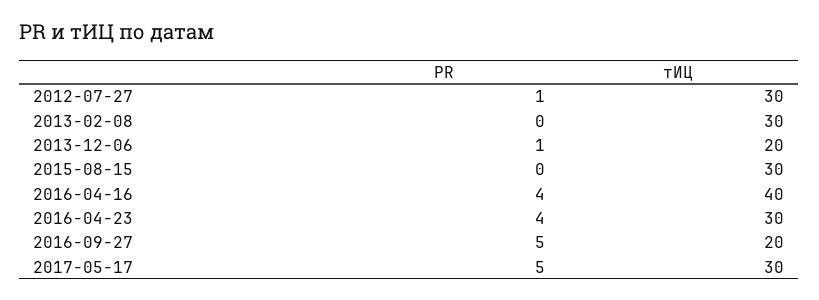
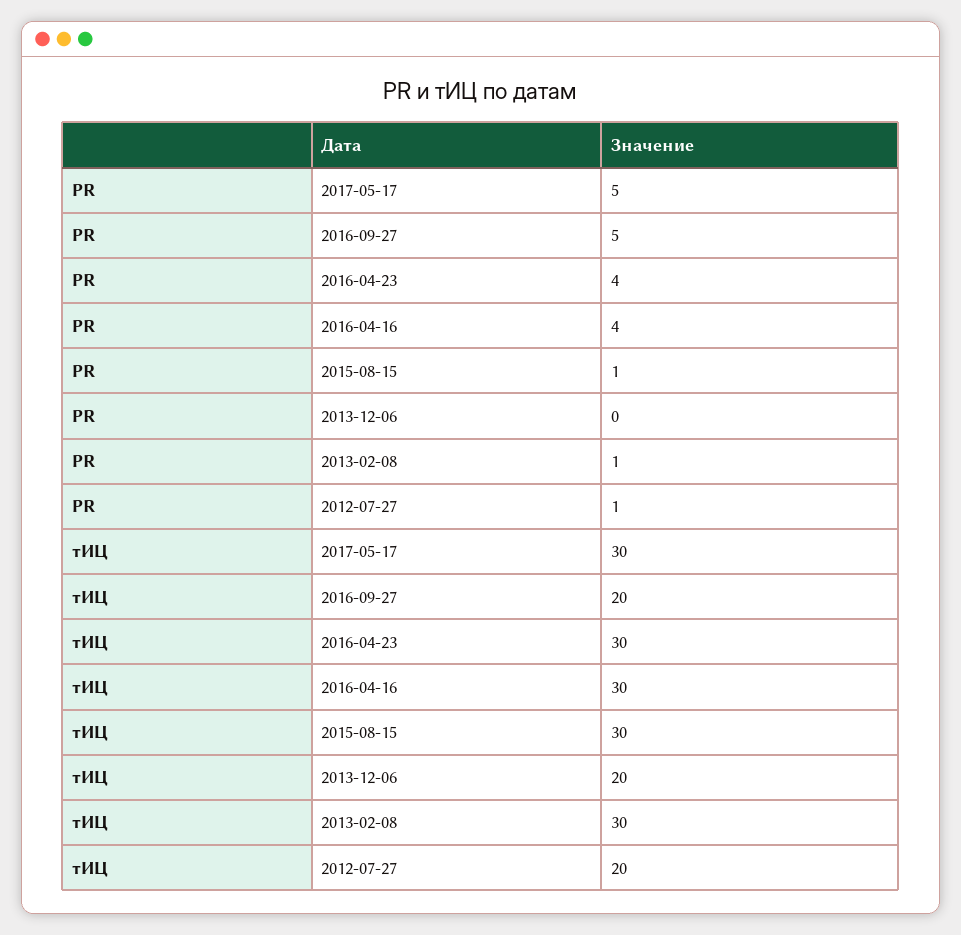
  {
    "PR": {
      "2012-07-27": 1,
-     "2013-02-08": 0,
+     "2013-02-08": 1,
-     "2013-12-06": 1,
+     "2013-12-06": 0,
-     "2015-08-15": 0,
+     "2015-08-15": 1,
      "2016-04-16": 4,
      "2016-04-23": 4,
      "2016-09-27": 5,
      "2017-05-17": 5
    },
    "тИЦ": {
-     "2012-07-27": 30,
+     "2012-07-27": 20,
      "2013-02-08": 30,
      "2013-12-06": 20,
      "2015-08-15": 30,
-     "2016-04-16": 40,
+     "2016-04-16": 30,
      "2016-04-23": 30,
      "2016-09-27": 20,
      "2017-05-17": 30
    }
  }

